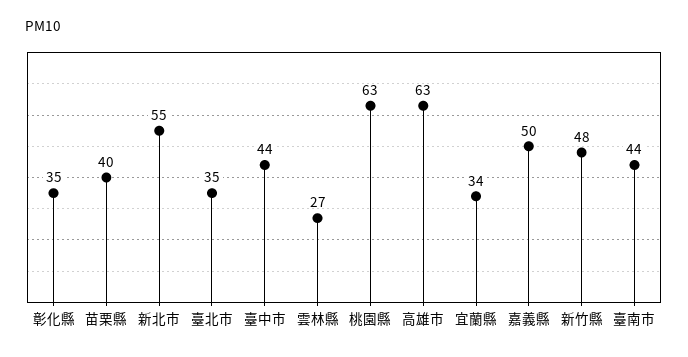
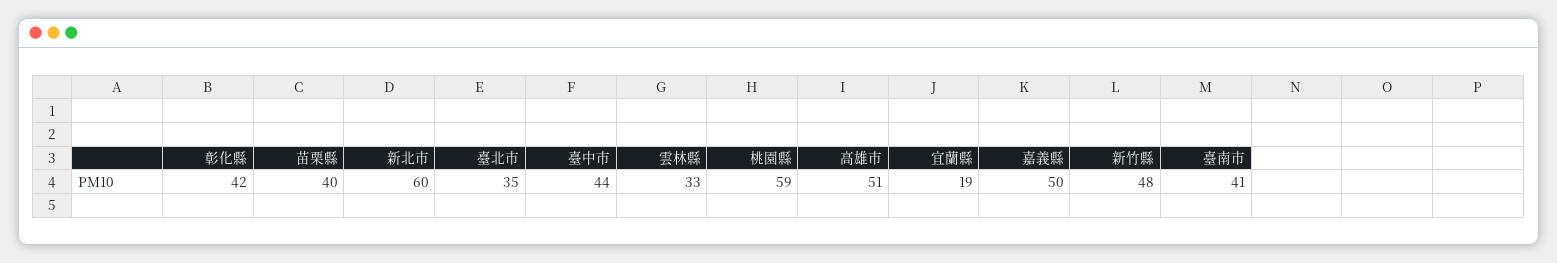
  {
-   "彰化縣": 35,
+   "彰化縣": 42,
    "苗栗縣": 40,
-   "新北市": 55,
+   "新北市": 60,
    "臺北市": 35,
    "臺中市": 44,
-   "雲林縣": 27,
+   "雲林縣": 33,
-   "桃園縣": 63,
+   "桃園縣": 59,
-   "高雄市": 63,
+   "高雄市": 51,
-   "宜蘭縣": 34,
+   "宜蘭縣": 19,
    "嘉義縣": 50,
    "新竹縣": 48,
-   "臺南市": 44
+   "臺南市": 41
  }

